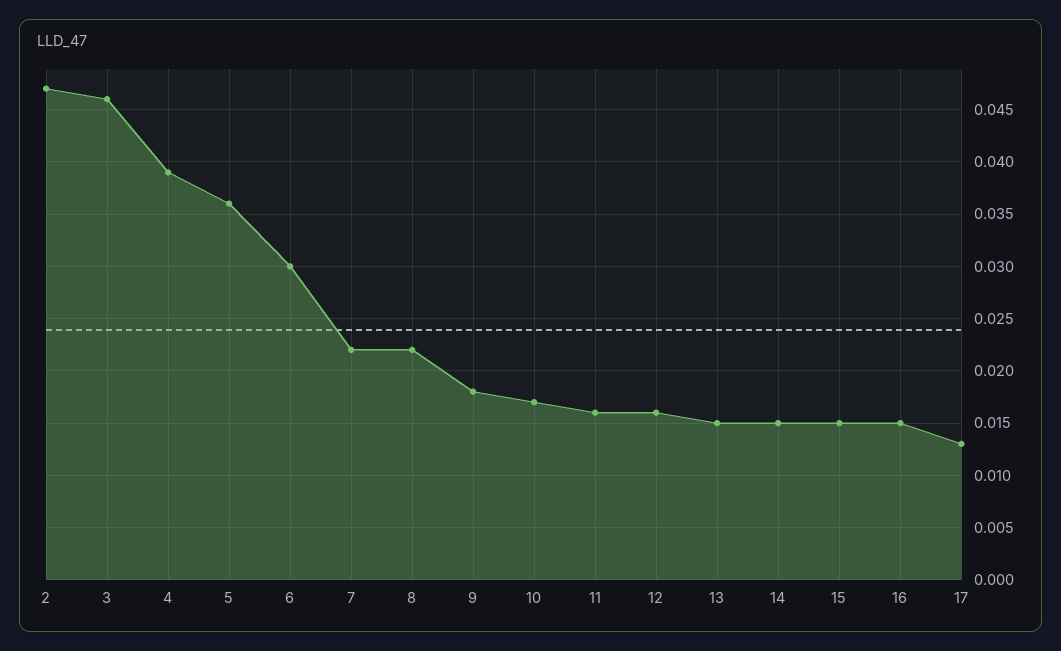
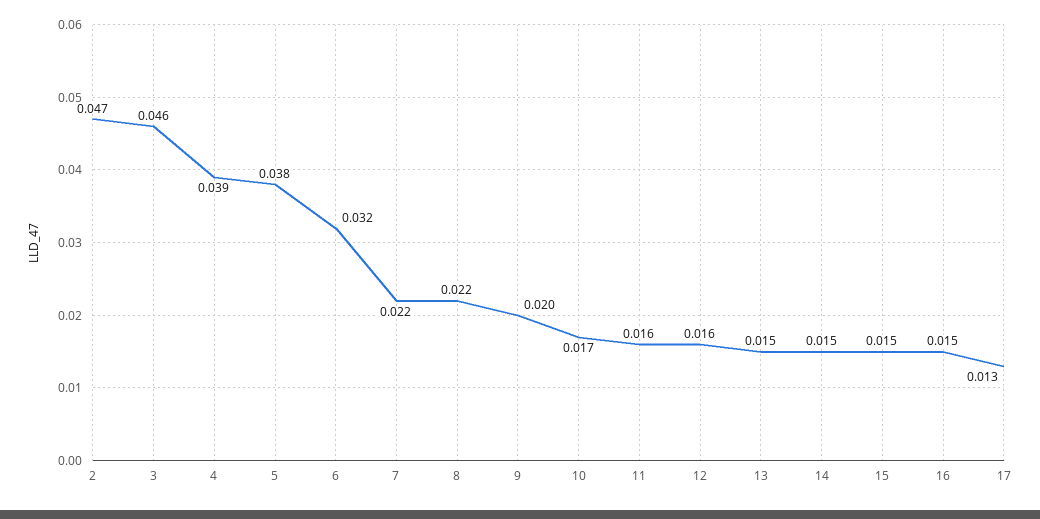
  {
    "2": 0.047,
    "3": 0.046,
    "4": 0.039,
-   "5": 0.036,
+   "5": 0.038,
-   "6": 0.03,
+   "6": 0.032,
    "7": 0.022,
    "8": 0.022,
-   "9": 0.018,
+   "9": 0.02,
    "10": 0.017,
    "11": 0.016,
    "12": 0.016,
    "13": 0.015,
    "14": 0.015,
    "15": 0.015,
    "16": 0.015,
    "17": 0.013
  }

